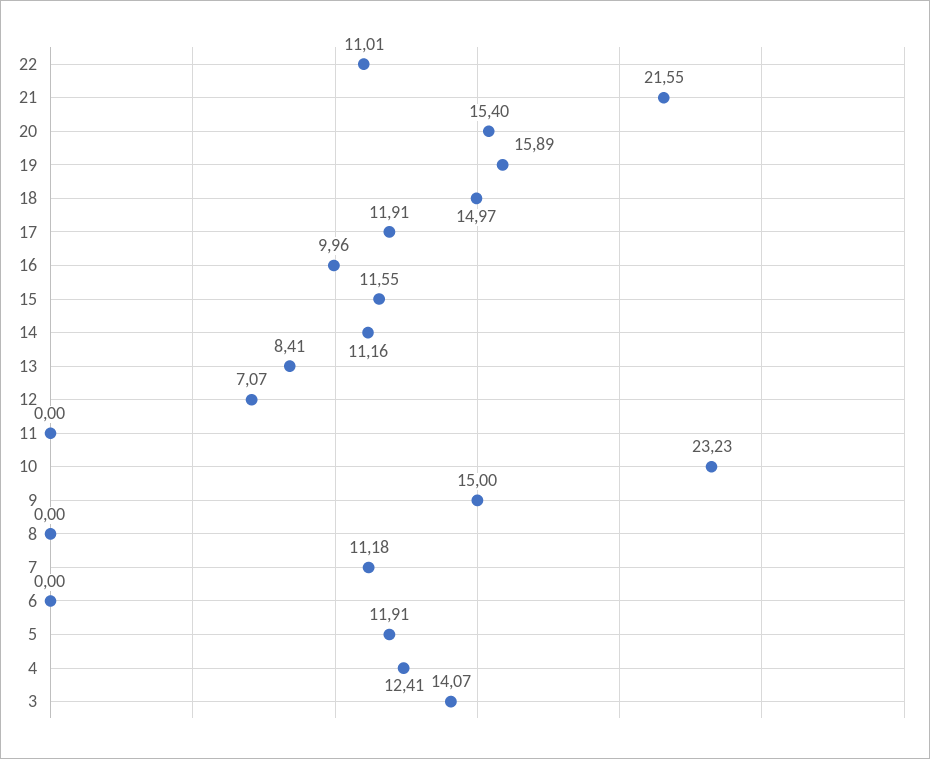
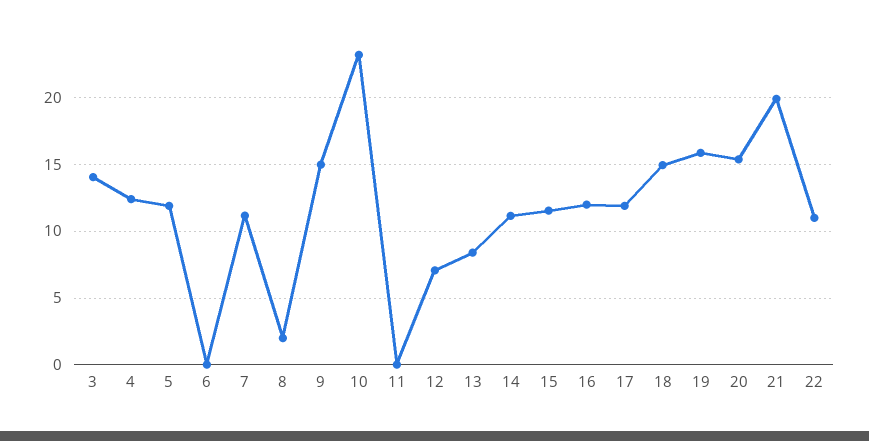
  {
    "22": 11.01,
-   "21": 21.55,
+   "21": 20,
    "20": 15.4,
    "19": 15.89,
    "18": 14.97,
    "17": 11.91,
-   "16": 9.96,
+   "16": 12,
    "15": 11.55,
    "14": 11.16,
    "13": 8.41,
    "12": 7.07,
    "11": 0,
    "10": 23.23,
    "9": 15,
-   "8": 0,
+   "8": 2,
    "7": 11.18,
    "6": 0,
    "5": 11.91,
    "4": 12.41,
    "3": 14.07
  }

